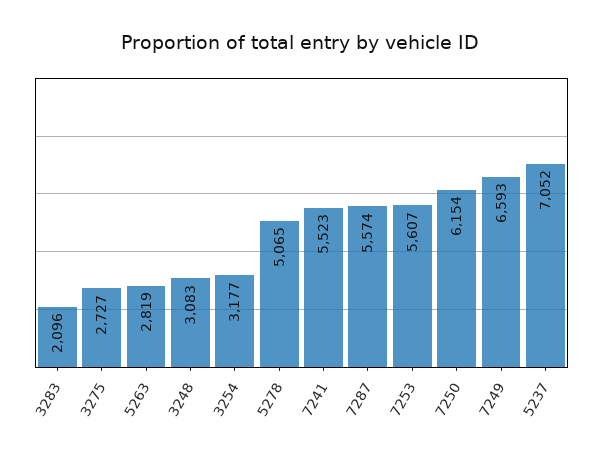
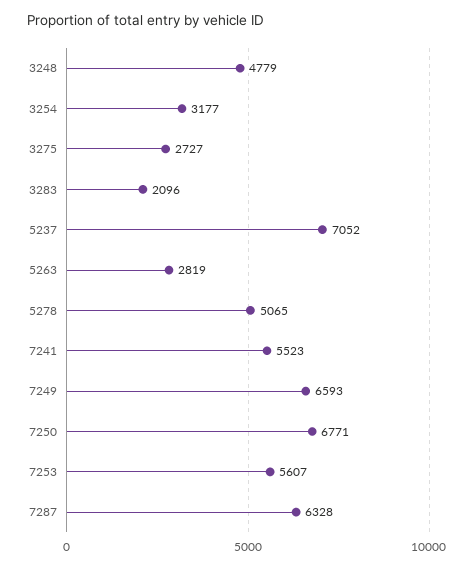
  {
    "3283": 2096,
    "3275": 2727,
    "5263": 2819,
-   "3248": 3083,
+   "3248": 4779,
    "3254": 3177,
    "5278": 5065,
    "7241": 5523,
-   "7287": 5574,
+   "7287": 6328,
    "7253": 5607,
-   "7250": 6154,
+   "7250": 6771,
    "7249": 6593,
    "5237": 7052
  }

